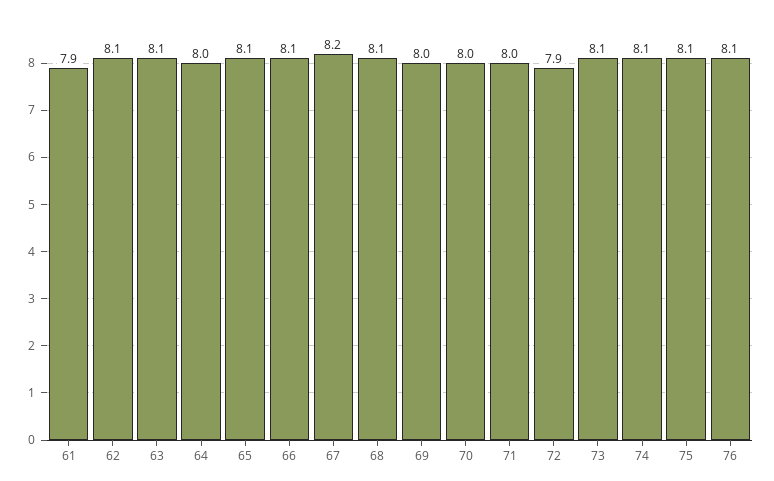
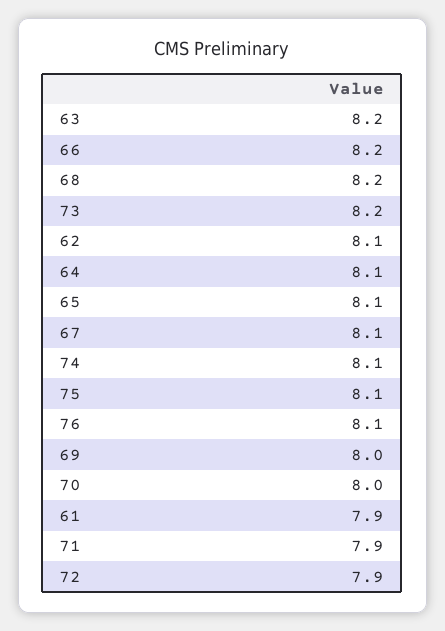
  {
    "61": 7.9,
    "62": 8.1,
-   "63": 8.1,
+   "63": 8.2,
-   "64": 8,
+   "64": 8.1,
    "65": 8.1,
-   "66": 8.1,
+   "66": 8.2,
-   "67": 8.2,
+   "67": 8.1,
-   "68": 8.1,
+   "68": 8.2,
    "69": 8,
    "70": 8,
-   "71": 8,
+   "71": 7.9,
    "72": 7.9,
-   "73": 8.1,
+   "73": 8.2,
    "74": 8.1,
    "75": 8.1,
    "76": 8.1
  }

